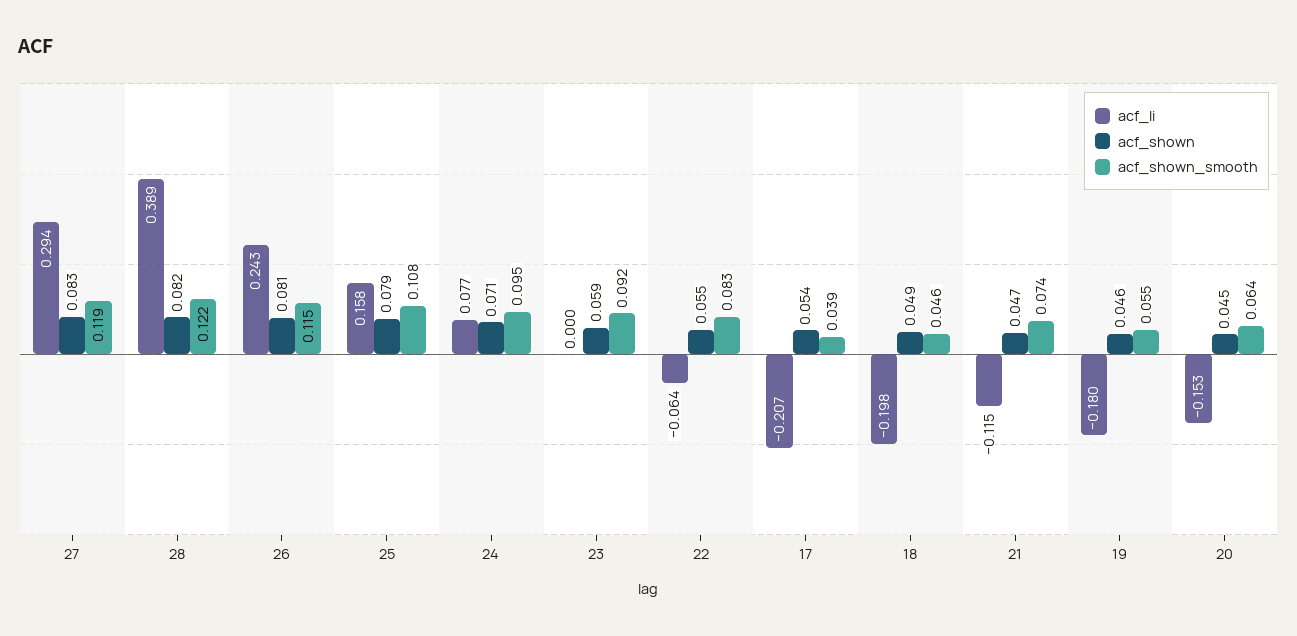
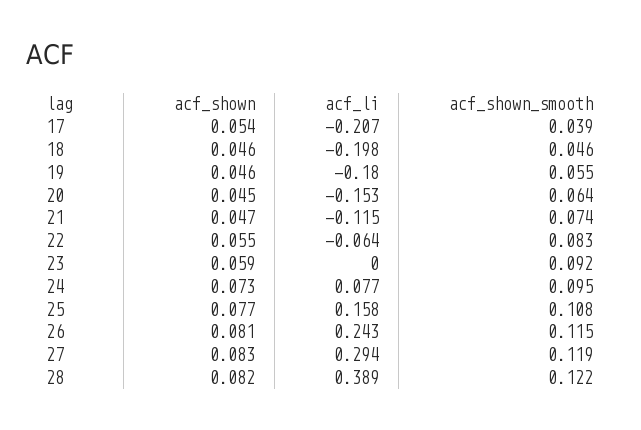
  {
    "acf_li": {
      "27": 0.294,
      "28": 0.389,
      "26": 0.243,
      "25": 0.158,
      "24": 0.077,
      "23": 0,
      "22": -0.064,
      "17": -0.207,
      "18": -0.198,
      "21": -0.115,
      "19": -0.18,
      "20": -0.153
    },
    "acf_shown": {
      "27": 0.083,
      "28": 0.082,
      "26": 0.081,
-     "25": 0.079,
+     "25": 0.077,
-     "24": 0.071,
+     "24": 0.073,
      "23": 0.059,
      "22": 0.055,
      "17": 0.054,
-     "18": 0.049,
+     "18": 0.046,
      "21": 0.047,
      "19": 0.046,
      "20": 0.045
    },
    "acf_shown_smooth": {
      "27": 0.119,
      "28": 0.122,
      "26": 0.115,
      "25": 0.108,
      "24": 0.095,
      "23": 0.092,
      "22": 0.083,
      "17": 0.039,
      "18": 0.046,
      "21": 0.074,
      "19": 0.055,
      "20": 0.064
    }
  }

